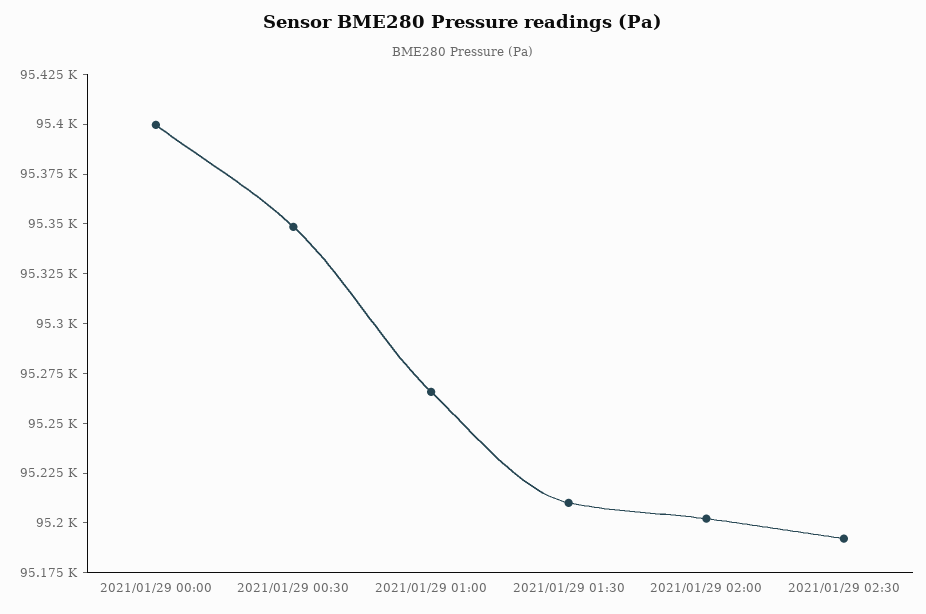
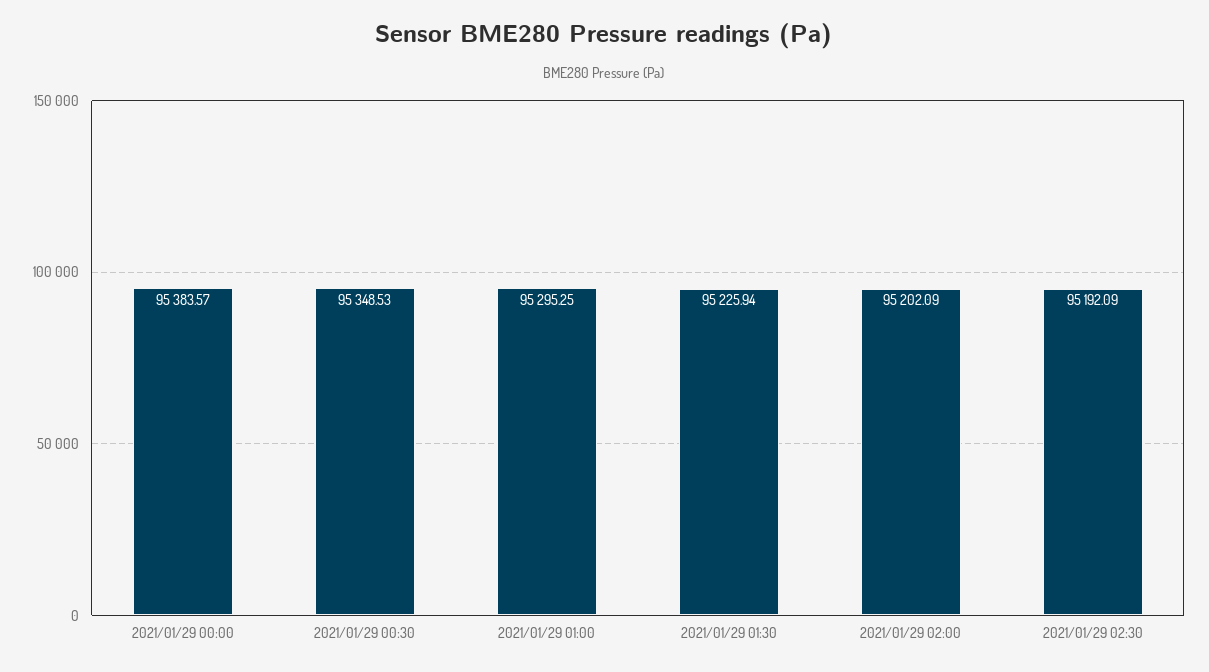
  {
-   "2021/01/29 00:00": 95400,
+   "2021/01/29 00:00": 95383.57,
    "2021/01/29 00:30": 95348.53,
-   "2021/01/29 01:00": 95265,
+   "2021/01/29 01:00": 95295.25,
-   "2021/01/29 01:30": 95210,
+   "2021/01/29 01:30": 95225.94,
    "2021/01/29 02:00": 95202.09,
    "2021/01/29 02:30": 95192.09
  }

